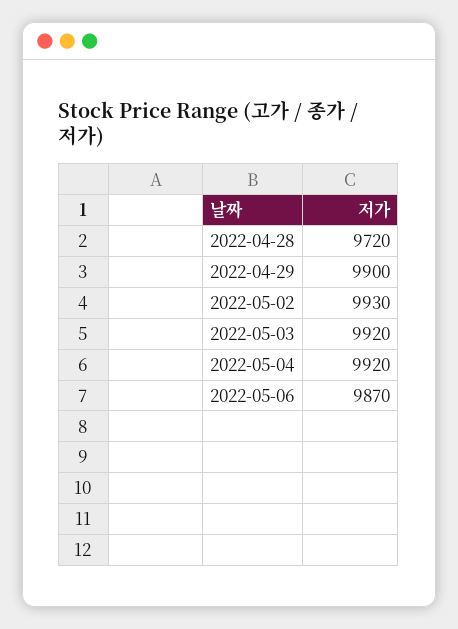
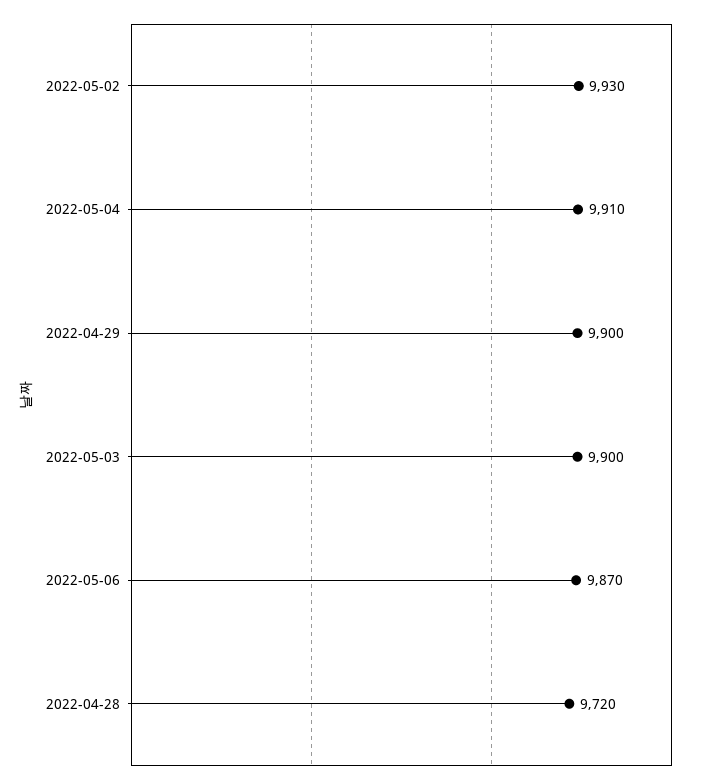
  {
    "2022-04-28": 9720,
    "2022-04-29": 9900,
    "2022-05-02": 9930,
-   "2022-05-03": 9920,
+   "2022-05-03": 9900,
-   "2022-05-04": 9920,
+   "2022-05-04": 9910,
    "2022-05-06": 9870
  }

